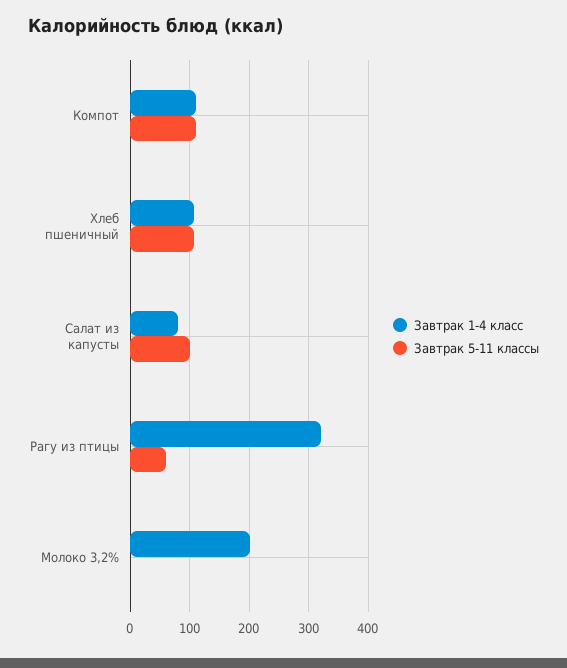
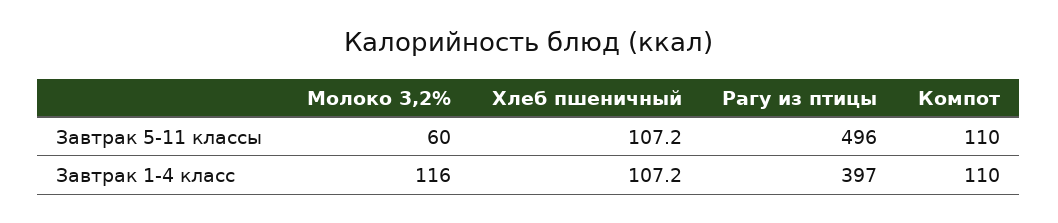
  {
    "Завтрак 1-4 класс": {
      "Компот": 110,
      "Хлеб пшеничный": 107.2,
-     "Салат из капусты": 80,
-     "Рагу из птицы": 320,
+     "Рагу из птицы": 397,
-     "Молоко 3,2%": 200
+     "Молоко 3,2%": 116
    },
    "Завтрак 5-11 классы": {
      "Компот": 110,
      "Хлеб пшеничный": 107.2,
-     "Салат из капусты": 100,
-     "Рагу из птицы": 60,
+     "Рагу из птицы": 496,
-     "Молоко 3,2%": 0
+     "Молоко 3,2%": 60
    }
  }

